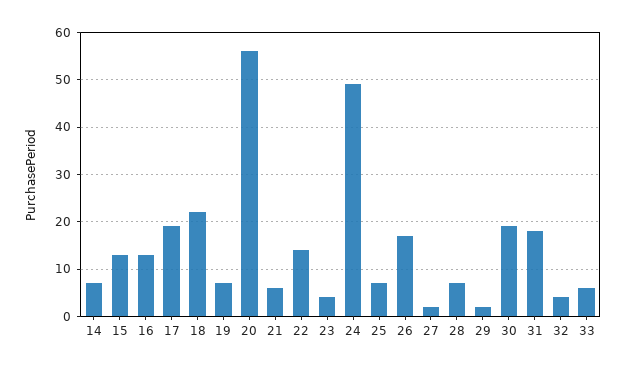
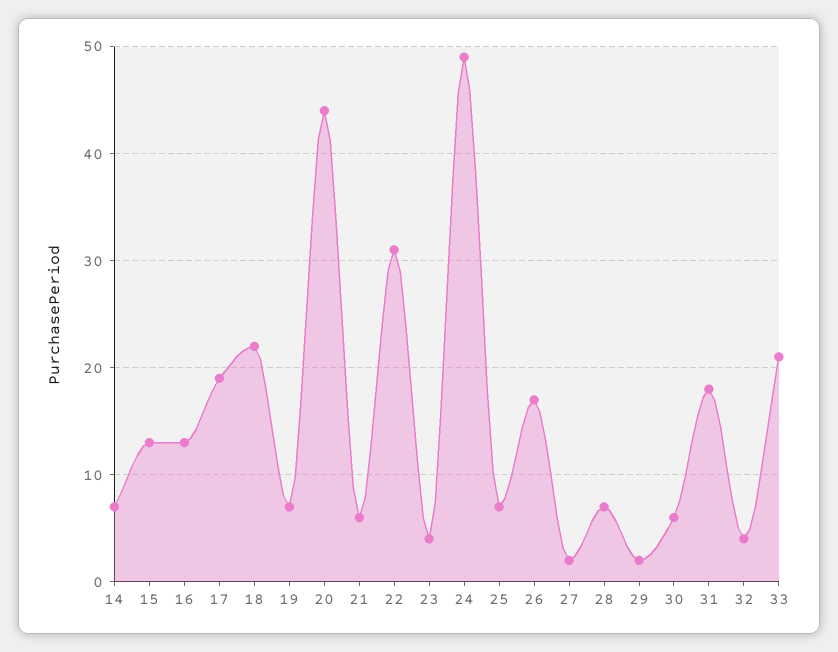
  {
    "14": 7,
    "15": 13,
    "16": 13,
    "17": 19,
    "18": 22,
    "19": 7,
-   "20": 55,
+   "20": 44,
    "21": 6,
-   "22": 15,
+   "22": 31,
    "23": 4,
    "24": 49,
    "25": 7,
    "26": 17,
    "27": 2,
    "28": 7,
    "29": 2,
-   "30": 20,
+   "30": 6,
    "31": 18,
    "32": 4,
-   "33": 5
+   "33": 21
  }

